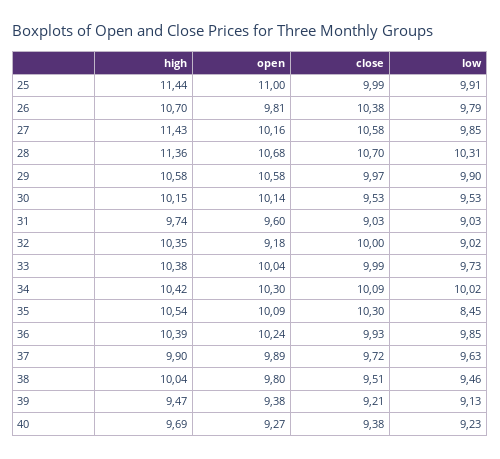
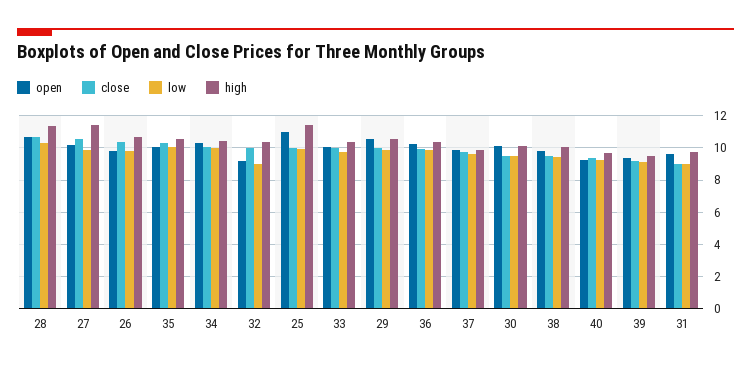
  {
    "high": {
      "25": 11.44,
      "26": 10.7,
      "27": 11.43,
      "28": 11.36,
      "29": 10.58,
      "30": 10.15,
      "31": 9.74,
      "32": 10.35,
      "33": 10.38,
      "34": 10.42,
      "35": 10.54,
      "36": 10.39,
      "37": 9.9,
      "38": 10.04,
      "39": 9.47,
      "40": 9.69
    },
    "open": {
      "25": 11,
      "26": 9.81,
      "27": 10.16,
      "28": 10.68,
      "29": 10.58,
      "30": 10.14,
      "31": 9.6,
      "32": 9.18,
      "33": 10.04,
      "34": 10.3,
      "35": 10.09,
      "36": 10.24,
      "37": 9.89,
      "38": 9.8,
      "39": 9.38,
      "40": 9.27
    },
    "close": {
      "25": 9.99,
      "26": 10.38,
      "27": 10.58,
      "28": 10.7,
      "29": 9.97,
      "30": 9.53,
      "31": 9.03,
      "32": 10,
      "33": 9.99,
      "34": 10.09,
      "35": 10.3,
      "36": 9.93,
      "37": 9.72,
      "38": 9.51,
      "39": 9.21,
      "40": 9.38
    },
    "low": {
      "25": 9.91,
      "26": 9.79,
      "27": 9.85,
      "28": 10.31,
      "29": 9.9,
      "30": 9.53,
      "31": 9.03,
      "32": 9.02,
      "33": 9.73,
      "34": 10.02,
-     "35": 8.45,
+     "35": 10,
      "36": 9.85,
      "37": 9.63,
      "38": 9.46,
      "39": 9.13,
      "40": 9.23
    }
  }

